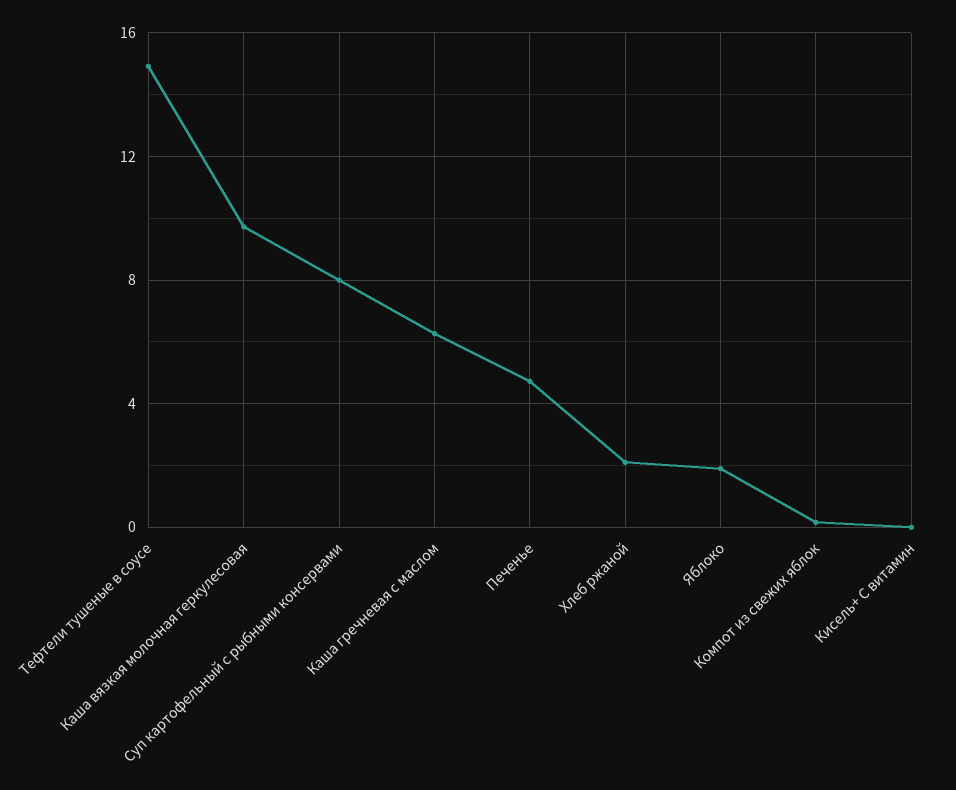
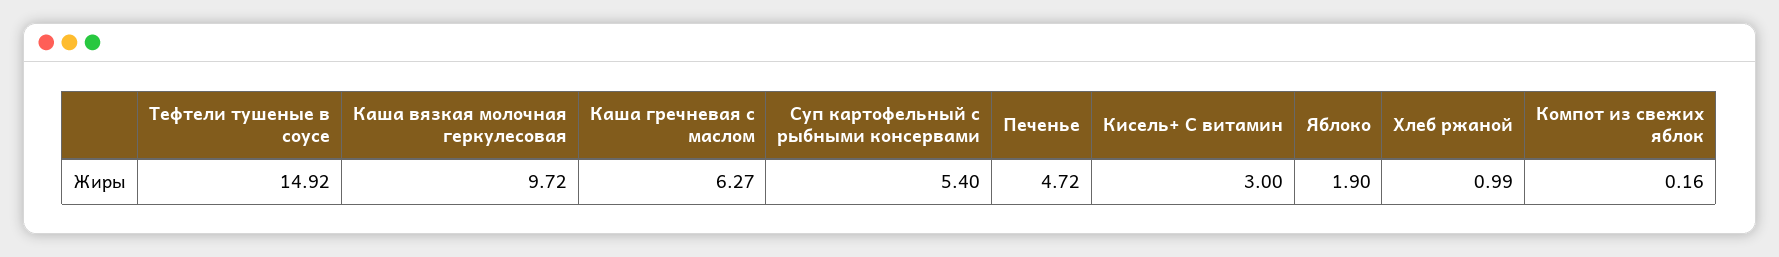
  {
    "Тефтели тушеные в соусе": 14.92,
    "Каша вязкая молочная геркулесовая": 9.72,
-   "Суп картофельный с рыбными консервами": 8,
+   "Суп картофельный с рыбными консервами": 5.4,
    "Каша гречневая с маслом": 6.27,
    "Печенье": 4.72,
-   "Хлеб ржаной": 2,
+   "Хлеб ржаной": 0.99,
    "Яблоко": 1.9,
    "Компот из свежих яблок": 0.16,
-   "Кисель+ С витамин": 0
+   "Кисель+ С витамин": 3
  }

